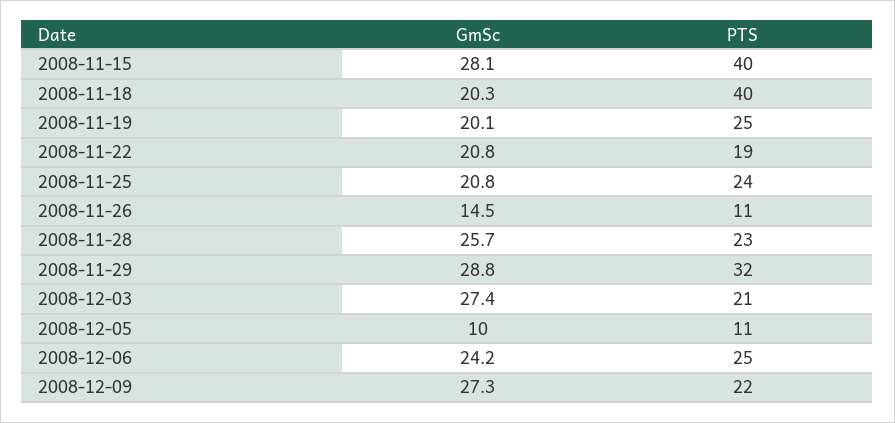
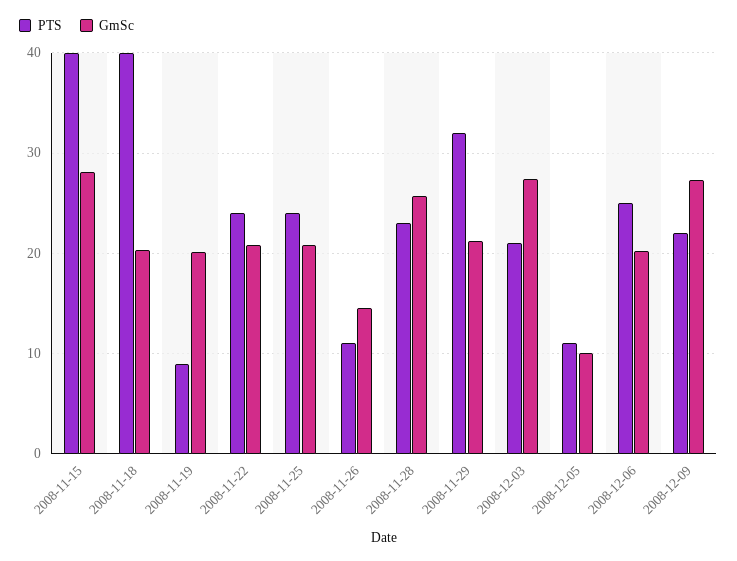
  {
    "GmSc": {
      "2008-11-15": 28.1,
      "2008-11-18": 20.3,
      "2008-11-19": 20.1,
      "2008-11-22": 20.8,
      "2008-11-25": 20.8,
      "2008-11-26": 14.5,
      "2008-11-28": 25.7,
-     "2008-11-29": 28.8,
+     "2008-11-29": 21,
      "2008-12-03": 27.4,
      "2008-12-05": 10,
-     "2008-12-06": 24.2,
+     "2008-12-06": 20,
      "2008-12-09": 27.3
    },
    "PTS": {
      "2008-11-15": 40,
      "2008-11-18": 40,
-     "2008-11-19": 25,
+     "2008-11-19": 9,
-     "2008-11-22": 19,
+     "2008-11-22": 24,
      "2008-11-25": 24,
      "2008-11-26": 11,
      "2008-11-28": 23,
      "2008-11-29": 32,
      "2008-12-03": 21,
      "2008-12-05": 11,
      "2008-12-06": 25,
      "2008-12-09": 22
    }
  }

